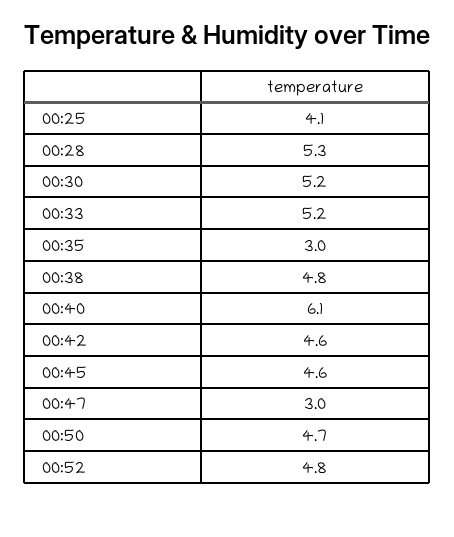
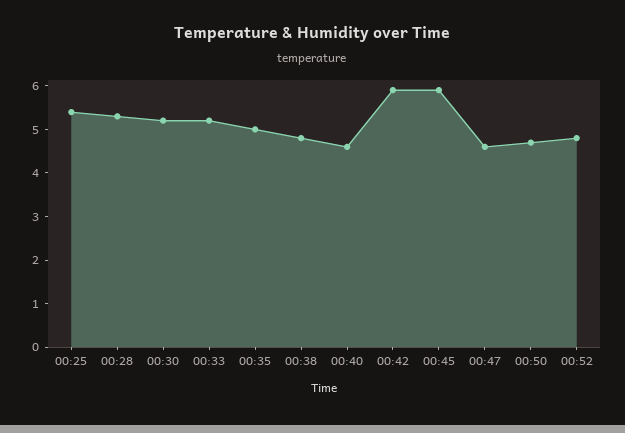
  {
-   "00:25": 4.1,
+   "00:25": 5.5,
    "00:28": 5.3,
    "00:30": 5.2,
    "00:33": 5.2,
-   "00:35": 3,
+   "00:35": 5,
    "00:38": 4.8,
-   "00:40": 6.1,
+   "00:40": 4.5,
-   "00:42": 4.6,
+   "00:42": 6,
-   "00:45": 4.6,
+   "00:45": 6,
-   "00:47": 3,
+   "00:47": 4.5,
    "00:50": 4.7,
    "00:52": 4.8
  }

